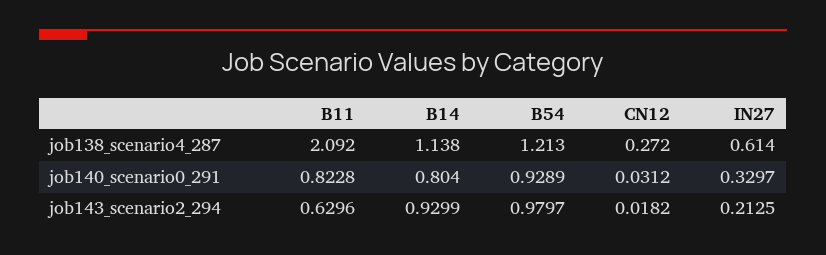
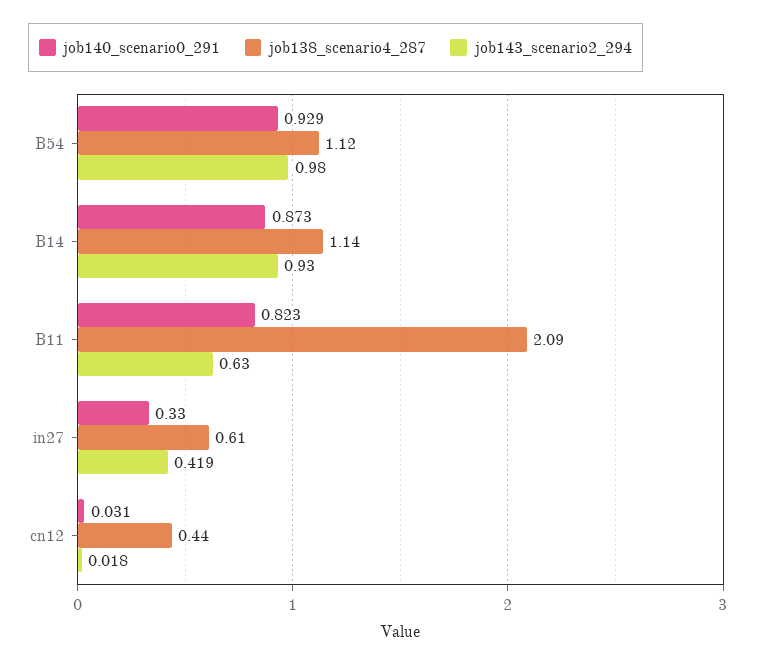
  {
    "job138_scenario4_287": {
      "B11": 2.092,
      "B14": 1.138,
-     "B54": 1.213,
+     "B54": 1.12,
-     "CN12": 0.272,
+     "CN12": 0.44,
      "IN27": 0.614
    },
    "job140_scenario0_291": {
      "B11": 0.8228,
-     "B14": 0.804,
+     "B14": 0.873,
      "B54": 0.9289,
      "CN12": 0.0312,
      "IN27": 0.3297
    },
    "job143_scenario2_294": {
      "B11": 0.6296,
      "B14": 0.9299,
      "B54": 0.9797,
      "CN12": 0.0182,
-     "IN27": 0.2125
+     "IN27": 0.419
    }
  }

